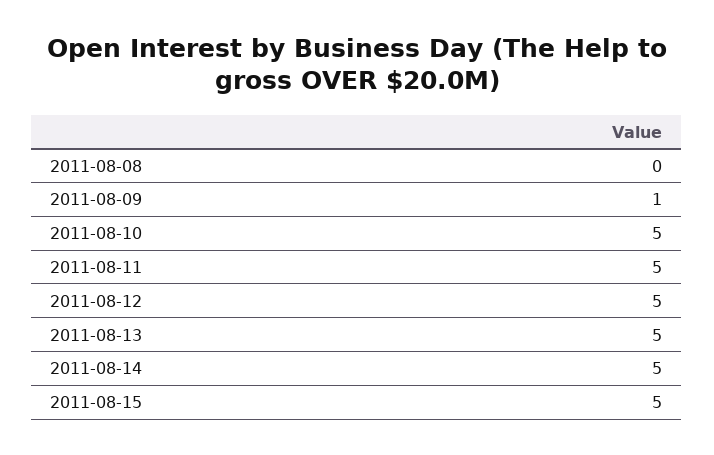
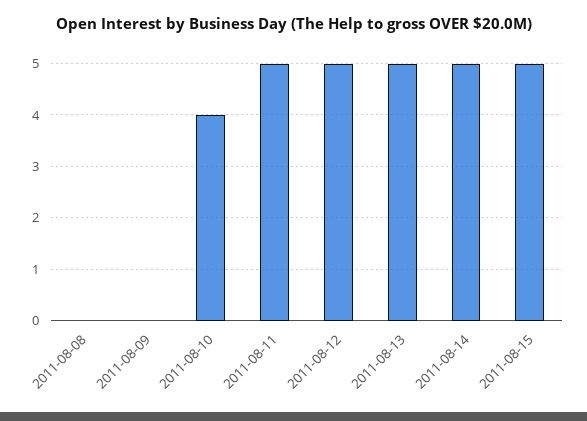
  {
    "2011-08-08": 0,
-   "2011-08-09": 1,
+   "2011-08-09": 0,
-   "2011-08-10": 5,
+   "2011-08-10": 4,
    "2011-08-11": 5,
    "2011-08-12": 5,
    "2011-08-13": 5,
    "2011-08-14": 5,
    "2011-08-15": 5
  }

